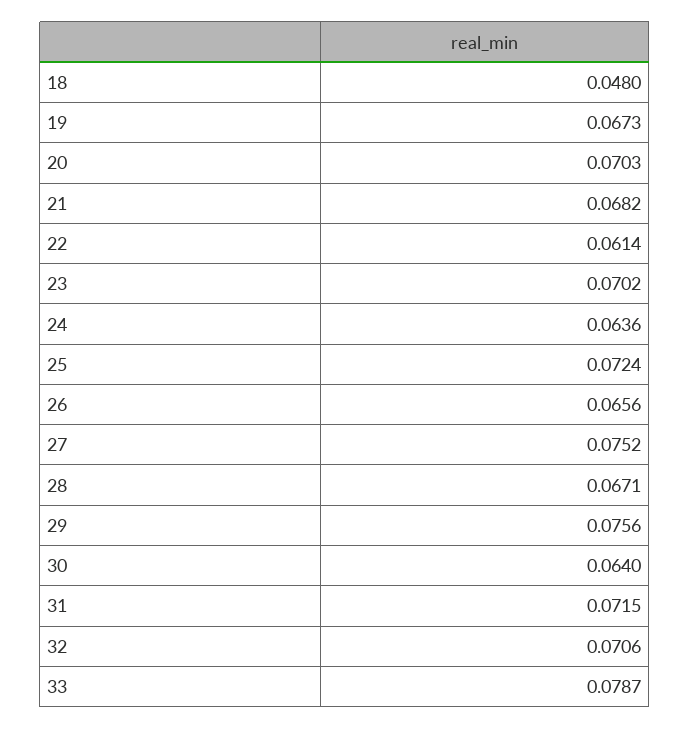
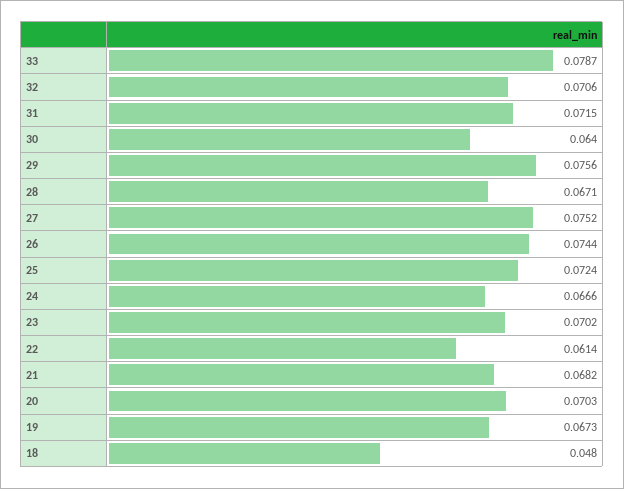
  {
    "18": 0.048,
    "19": 0.0673,
    "20": 0.0703,
    "21": 0.0682,
    "22": 0.0614,
    "23": 0.0702,
-   "24": 0.0636,
+   "24": 0.0666,
    "25": 0.0724,
-   "26": 0.0656,
+   "26": 0.0744,
    "27": 0.0752,
    "28": 0.0671,
    "29": 0.0756,
    "30": 0.064,
    "31": 0.0715,
    "32": 0.0706,
    "33": 0.0787
  }

